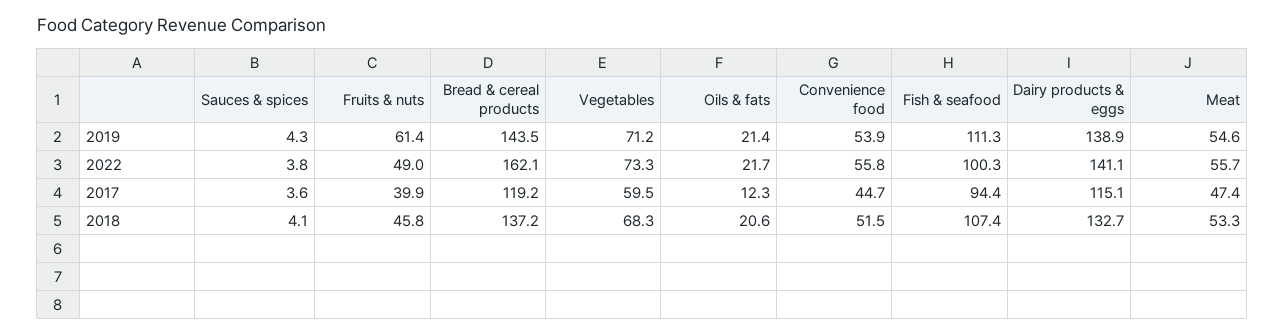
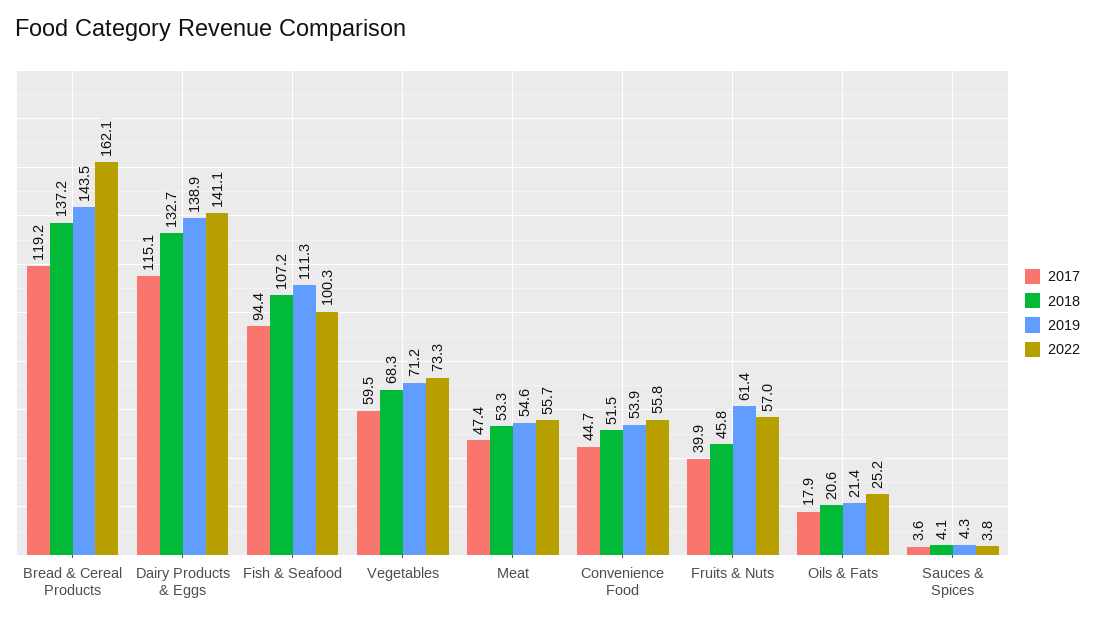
  {
    "2019": {
      "Sauces & spices": 4.3,
      "Fruits & nuts": 61.4,
      "Bread & cereal products": 143.5,
      "Vegetables": 71.2,
      "Oils & fats": 21.4,
      "Convenience food": 53.9,
      "Fish & seafood": 111.3,
      "Dairy products & eggs": 138.9,
      "Meat": 54.6
    },
    "2022": {
      "Sauces & spices": 3.8,
-     "Fruits & nuts": 49,
+     "Fruits & nuts": 57,
      "Bread & cereal products": 162.1,
      "Vegetables": 73.3,
-     "Oils & fats": 21.7,
+     "Oils & fats": 25.2,
      "Convenience food": 55.8,
      "Fish & seafood": 100.3,
      "Dairy products & eggs": 141.1,
      "Meat": 55.7
    },
    "2017": {
      "Sauces & spices": 3.6,
      "Fruits & nuts": 39.9,
      "Bread & cereal products": 119.2,
      "Vegetables": 59.5,
-     "Oils & fats": 12.3,
+     "Oils & fats": 17.9,
      "Convenience food": 44.7,
      "Fish & seafood": 94.4,
      "Dairy products & eggs": 115.1,
      "Meat": 47.4
    },
    "2018": {
      "Sauces & spices": 4.1,
      "Fruits & nuts": 45.8,
      "Bread & cereal products": 137.2,
      "Vegetables": 68.3,
      "Oils & fats": 20.6,
      "Convenience food": 51.5,
-     "Fish & seafood": 107.4,
+     "Fish & seafood": 107.2,
      "Dairy products & eggs": 132.7,
      "Meat": 53.3
    }
  }

